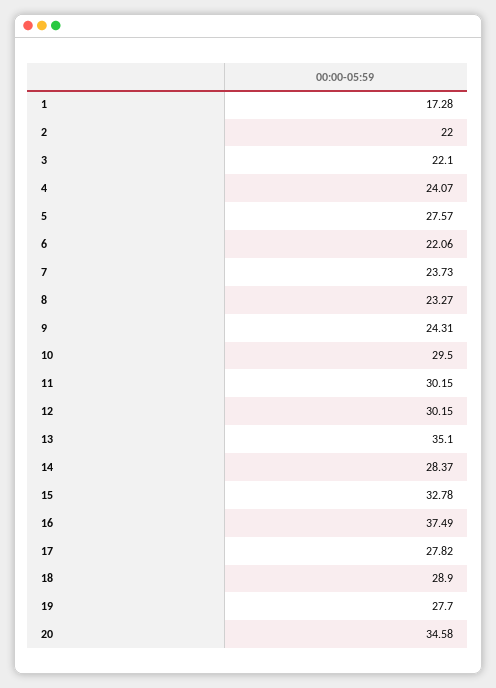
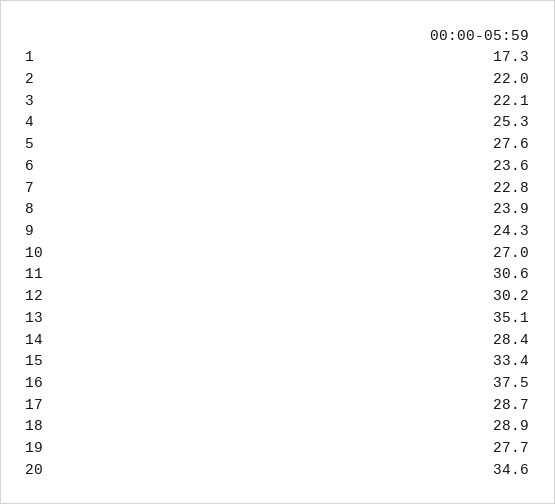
  {
    "1": 17.28,
    "2": 22,
    "3": 22.1,
-   "4": 24.07,
+   "4": 25.3,
    "5": 27.57,
-   "6": 22.06,
+   "6": 23.6,
-   "7": 23.73,
+   "7": 22.8,
-   "8": 23.27,
+   "8": 23.9,
    "9": 24.31,
-   "10": 29.5,
+   "10": 27,
-   "11": 30.15,
+   "11": 30.6,
    "12": 30.15,
    "13": 35.1,
    "14": 28.37,
-   "15": 32.78,
+   "15": 33.4,
    "16": 37.49,
-   "17": 27.82,
+   "17": 28.7,
    "18": 28.9,
    "19": 27.7,
    "20": 34.58
  }

